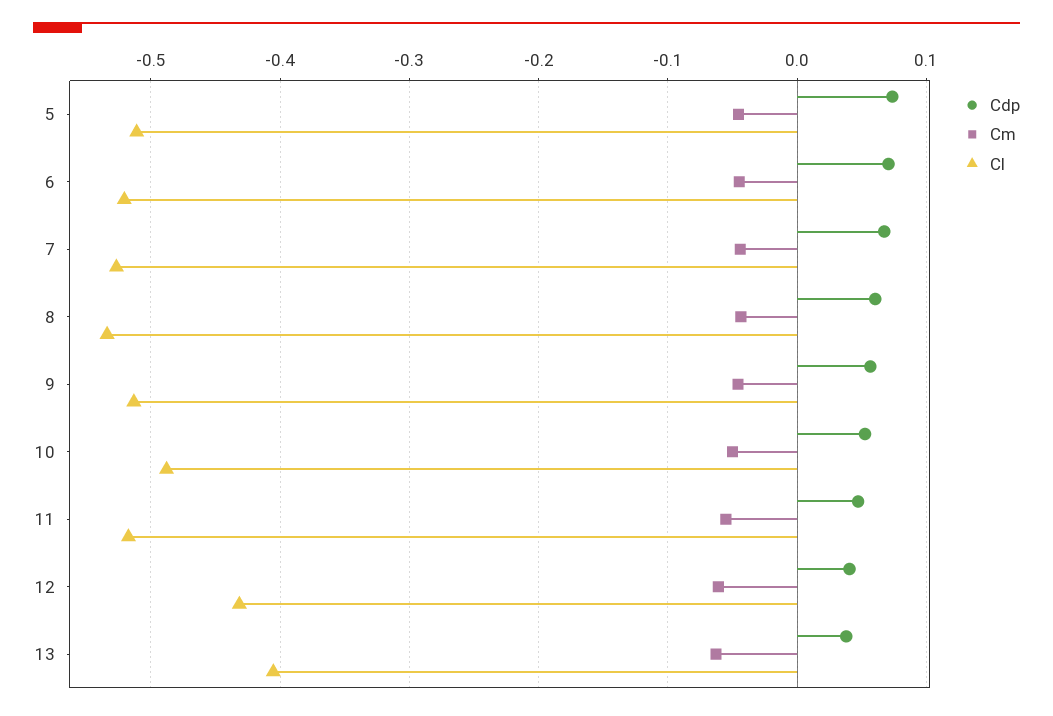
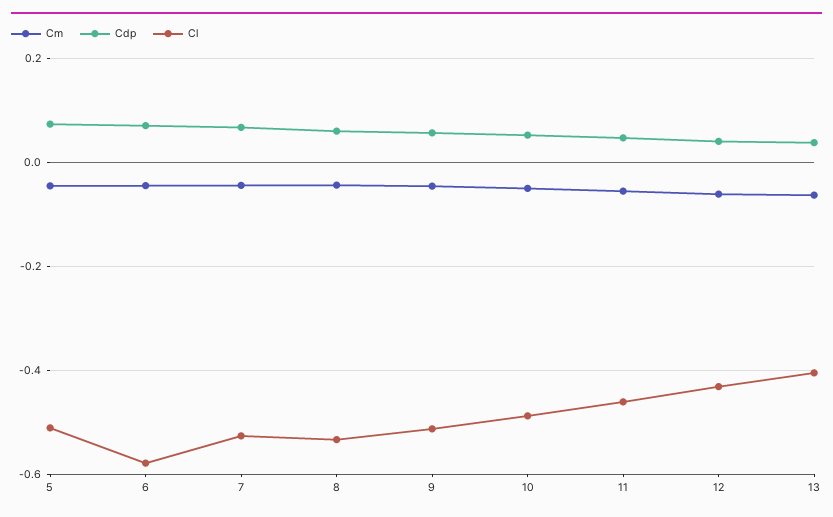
  {
    "Cdp": {
      "5": 0.07,
      "6": 0.07,
      "7": 0.07,
      "8": 0.06,
      "9": 0.06,
      "10": 0.05,
      "11": 0.05,
      "12": 0.04,
      "13": 0.04
    },
    "Cm": {
      "5": -0.05,
      "6": -0.04,
      "7": -0.04,
      "8": -0.04,
      "9": -0.05,
      "10": -0.05,
      "11": -0.06,
      "12": -0.06,
      "13": -0.06
    },
    "Cl": {
      "5": -0.51,
-     "6": -0.52,
+     "6": -0.58,
      "7": -0.53,
      "8": -0.53,
      "9": -0.51,
      "10": -0.49,
-     "11": -0.52,
+     "11": -0.46,
      "12": -0.43,
      "13": -0.41
    }
  }

